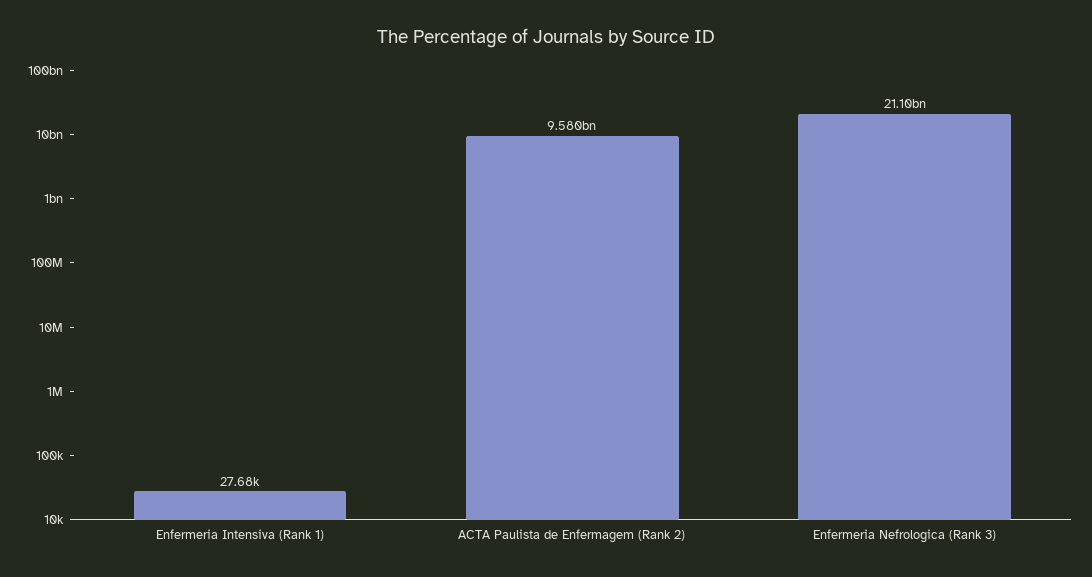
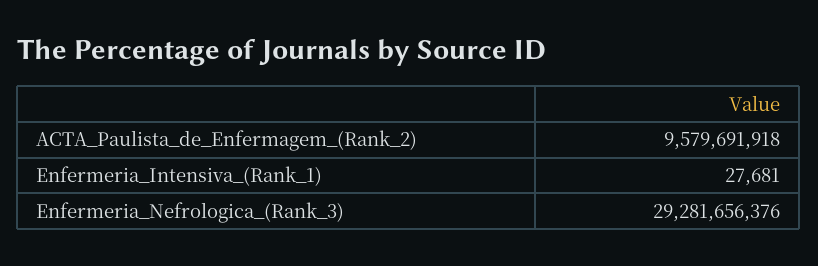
  {
    "Enfermeria Intensiva (Rank 1)": 27681,
    "ACTA Paulista de Enfermagem (Rank 2)": 9579691918,
-   "Enfermeria Nefrologica (Rank 3)": 21100000000
+   "Enfermeria Nefrologica (Rank 3)": 29281656376
  }

